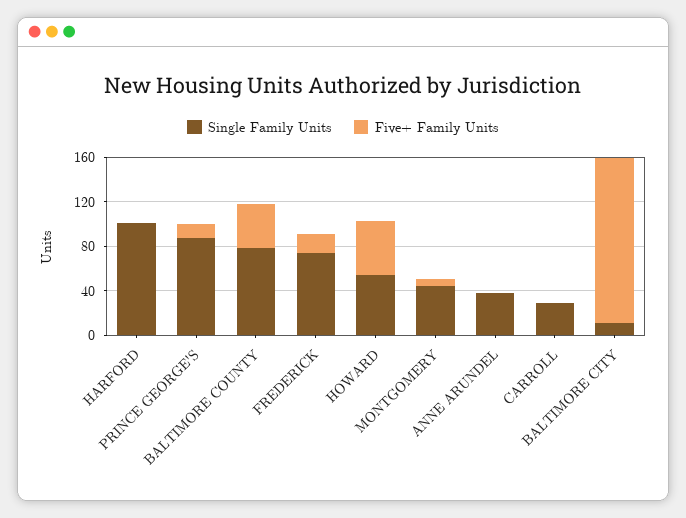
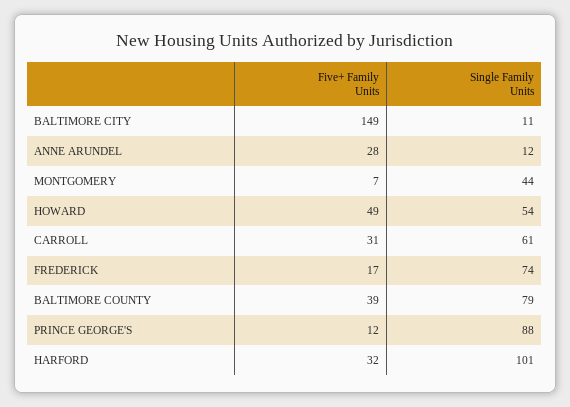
  {
    "Single Family Units": {
      "HARFORD": 101,
      "PRINCE GEORGE'S": 88,
      "BALTIMORE COUNTY": 79,
      "FREDERICK": 74,
      "HOWARD": 54,
      "MONTGOMERY": 44,
-     "ANNE ARUNDEL": 40,
+     "ANNE ARUNDEL": 12,
-     "CARROLL": 30,
+     "CARROLL": 61,
      "BALTIMORE CITY": 11
    },
    "Five+ Family Units": {
-     "HARFORD": 0,
+     "HARFORD": 32,
      "PRINCE GEORGE'S": 12,
      "BALTIMORE COUNTY": 39,
      "FREDERICK": 17,
      "HOWARD": 49,
      "MONTGOMERY": 7,
-     "ANNE ARUNDEL": 0,
+     "ANNE ARUNDEL": 28,
-     "CARROLL": 0,
+     "CARROLL": 31,
      "BALTIMORE CITY": 149
    }
  }

